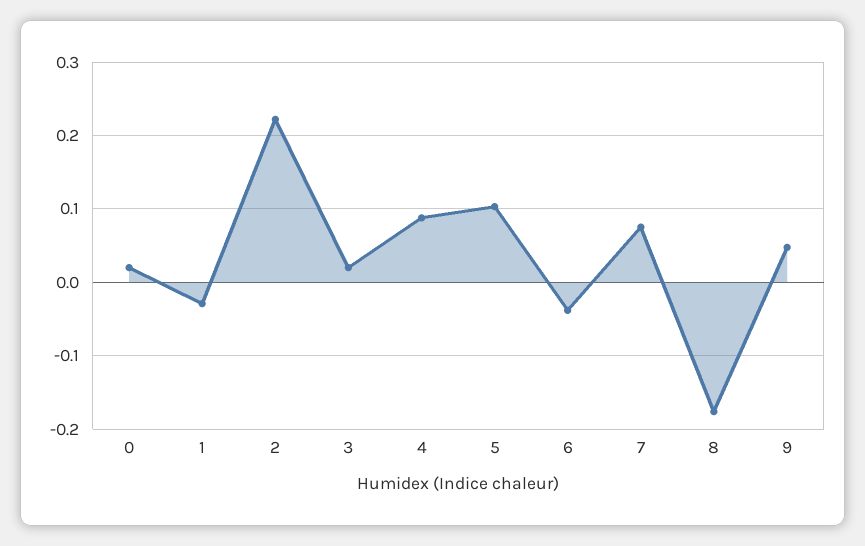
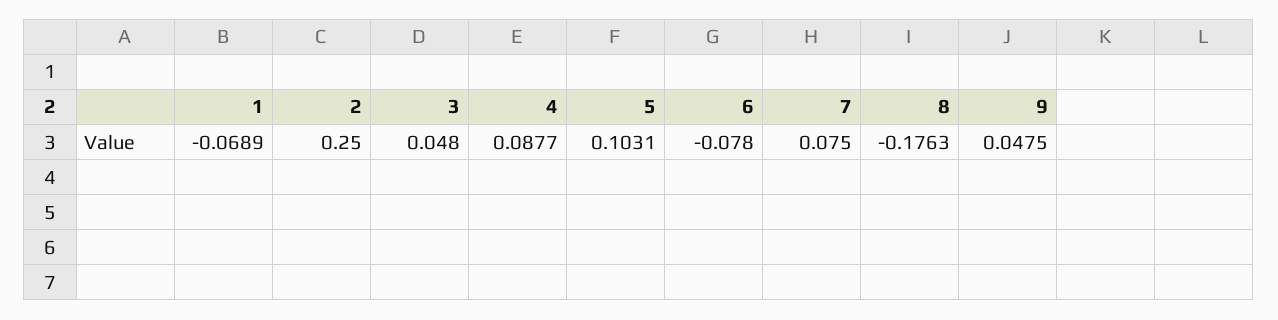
  {
-   "0": 0.02,
-   "1": -0.03,
+   "1": -0.0689,
-   "2": 0.22,
+   "2": 0.25,
-   "3": 0.02,
+   "3": 0.048,
    "4": 0.0877,
    "5": 0.1031,
-   "6": -0.04,
+   "6": -0.078,
    "7": 0.075,
    "8": -0.1763,
    "9": 0.0475
  }

